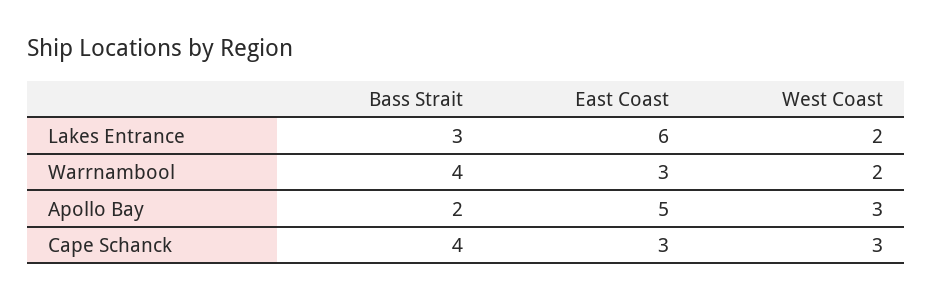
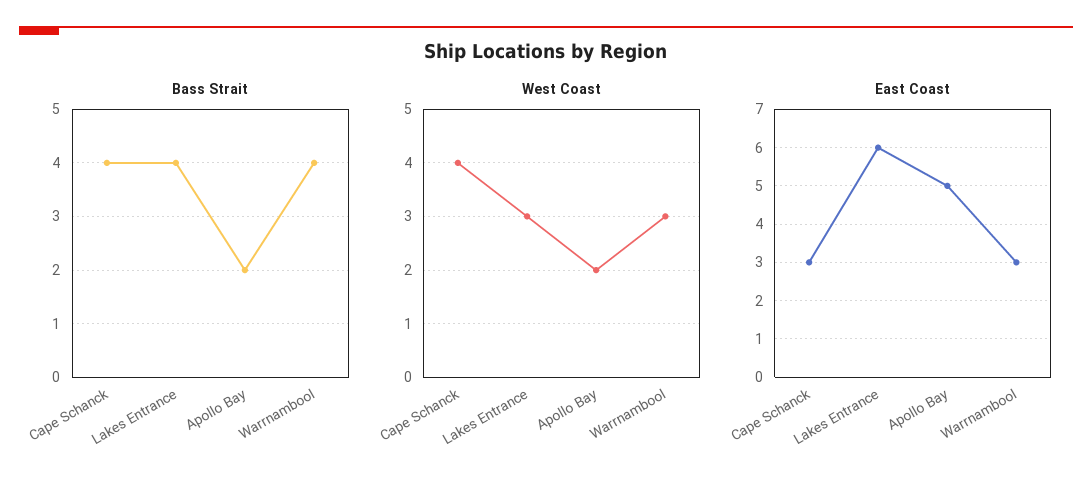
  {
    "Bass Strait": {
-     "Lakes Entrance": 3,
+     "Lakes Entrance": 4,
      "Warrnambool": 4,
      "Apollo Bay": 2,
      "Cape Schanck": 4
    },
    "East Coast": {
      "Lakes Entrance": 6,
      "Warrnambool": 3,
      "Apollo Bay": 5,
      "Cape Schanck": 3
    },
    "West Coast": {
-     "Lakes Entrance": 2,
+     "Lakes Entrance": 3,
-     "Warrnambool": 2,
+     "Warrnambool": 3,
-     "Apollo Bay": 3,
+     "Apollo Bay": 2,
-     "Cape Schanck": 3
+     "Cape Schanck": 4
    }
  }

